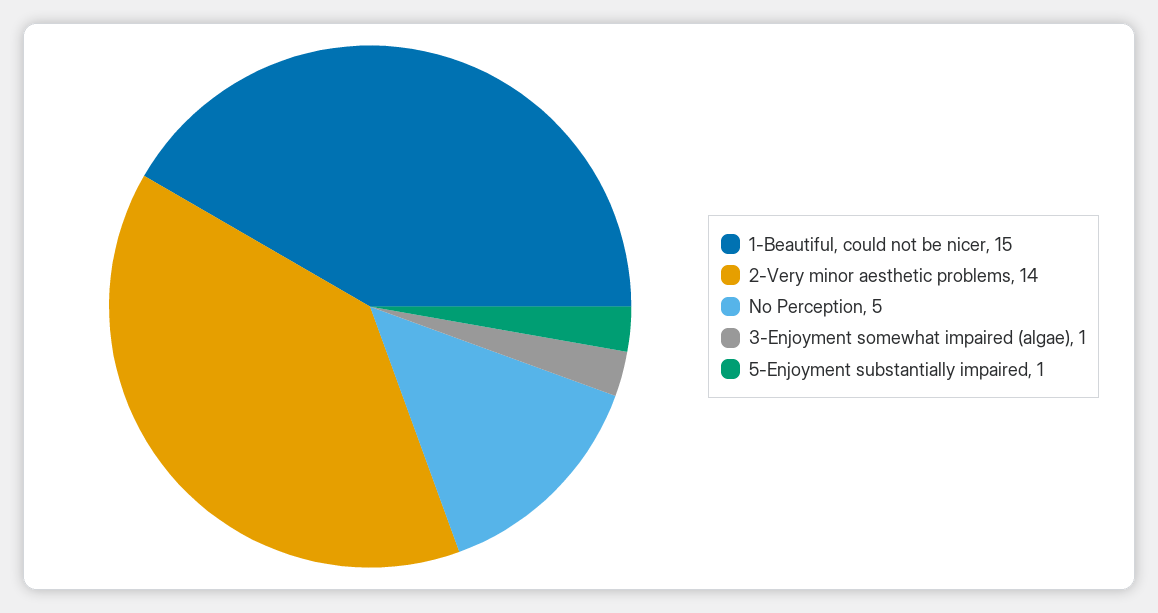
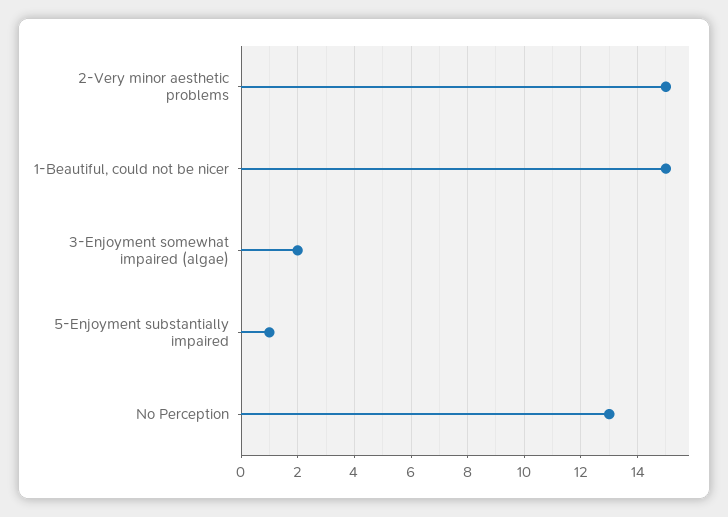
  {
    "1-Beautiful, could not be nicer": 15,
-   "2-Very minor aesthetic problems": 14,
+   "2-Very minor aesthetic problems": 15,
-   "No Perception": 5,
+   "No Perception": 13,
-   "3-Enjoyment somewhat impaired (algae)": 1,
+   "3-Enjoyment somewhat impaired (algae)": 2,
    "5-Enjoyment substantially impaired": 1
  }

